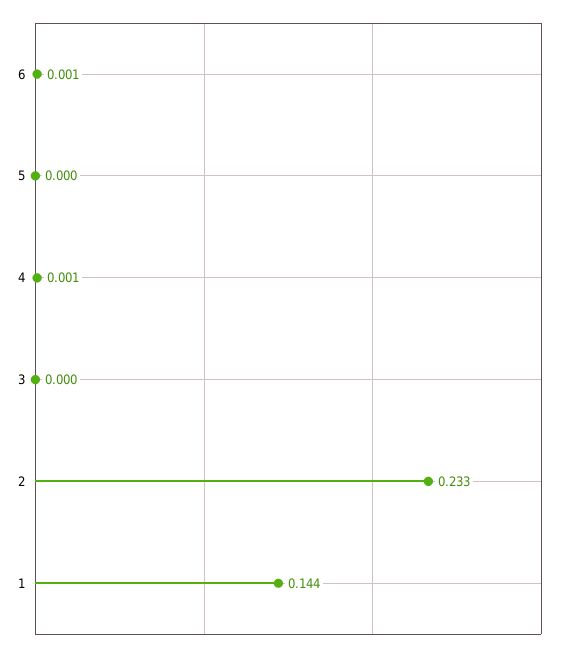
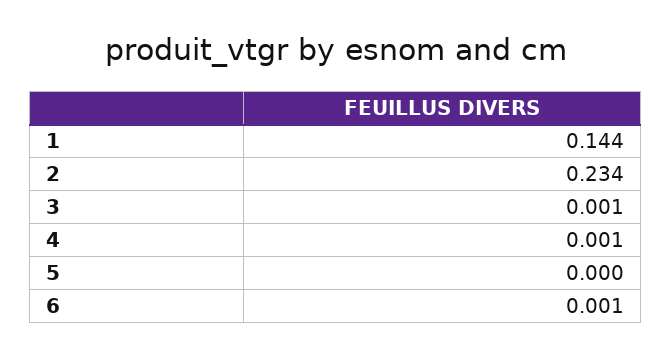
  {
    "6": 0.001,
    "5": 0,
    "4": 0.001,
-   "3": 0,
+   "3": 0.001,
-   "2": 0.233,
+   "2": 0.234,
    "1": 0.144
  }

